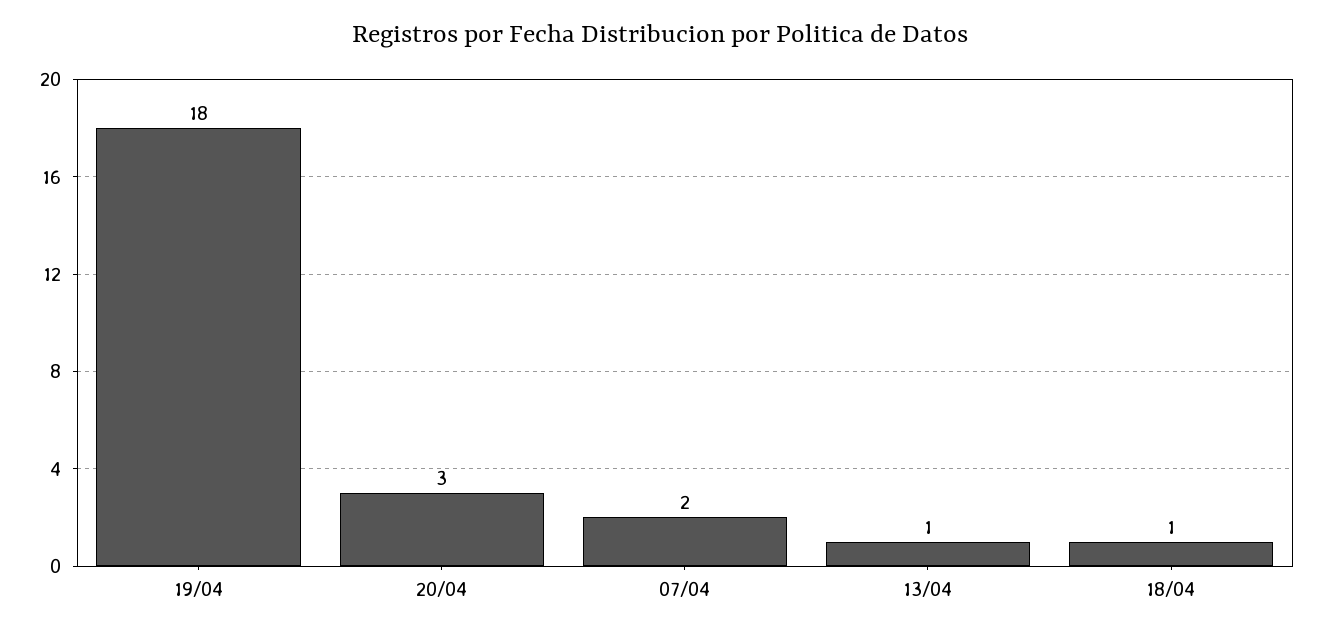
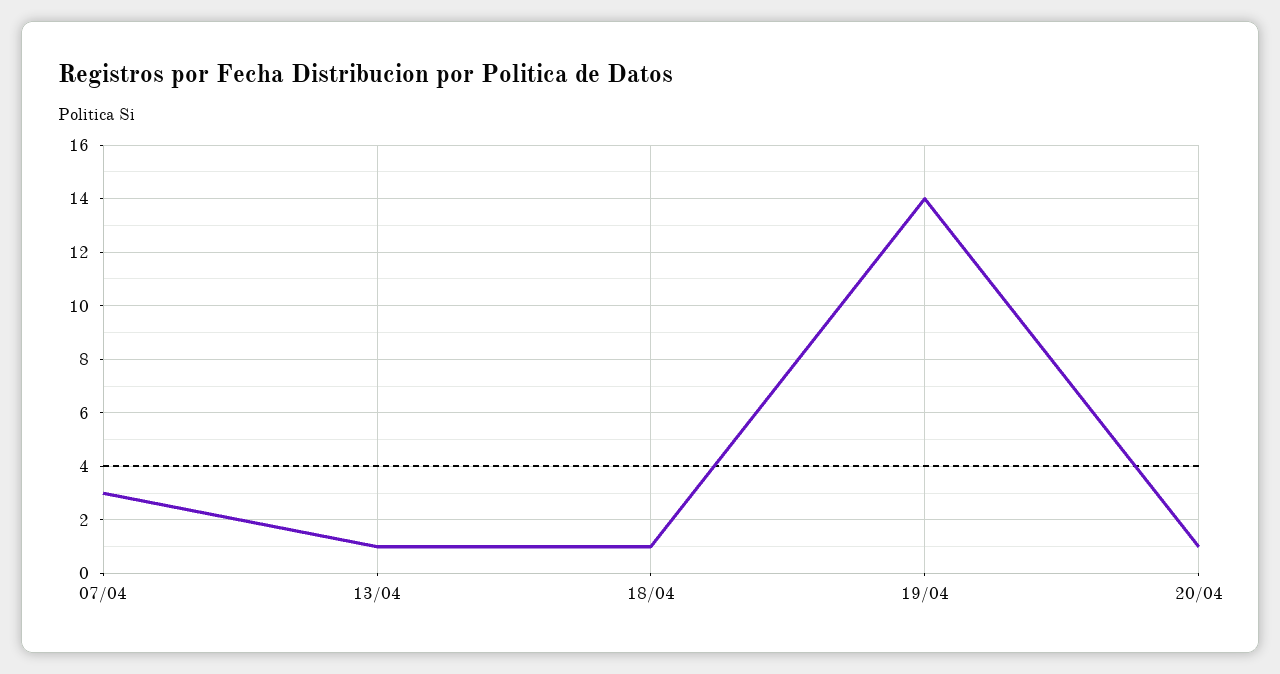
  {
-   "19/04": 18,
+   "19/04": 14,
-   "20/04": 3,
+   "20/04": 1,
-   "07/04": 2,
+   "07/04": 3,
    "13/04": 1,
    "18/04": 1
  }

